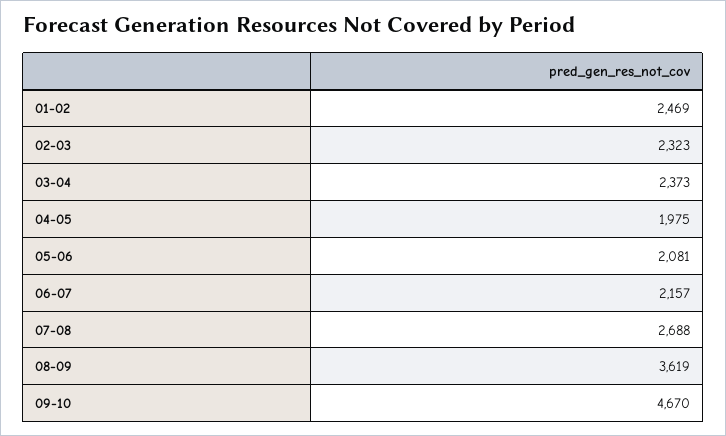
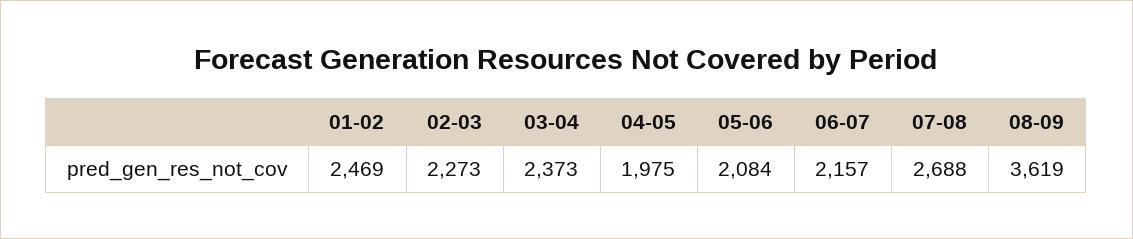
  {
    "01-02": 2469,
-   "02-03": 2323,
+   "02-03": 2273,
    "03-04": 2373,
    "04-05": 1975,
-   "05-06": 2081,
+   "05-06": 2084,
    "06-07": 2157,
    "07-08": 2688,
-   "08-09": 3619,
+   "08-09": 3619
-   "09-10": 4670
  }

